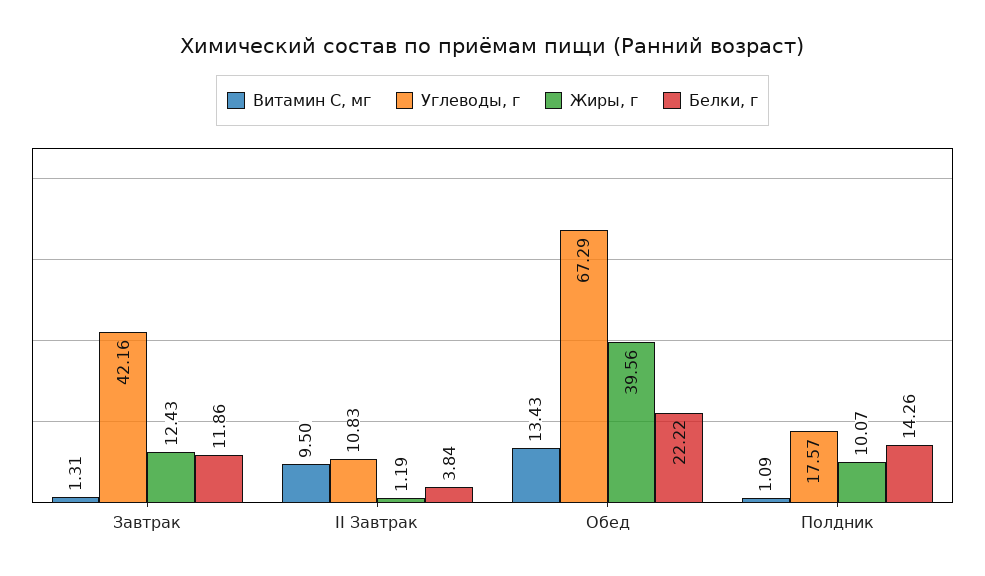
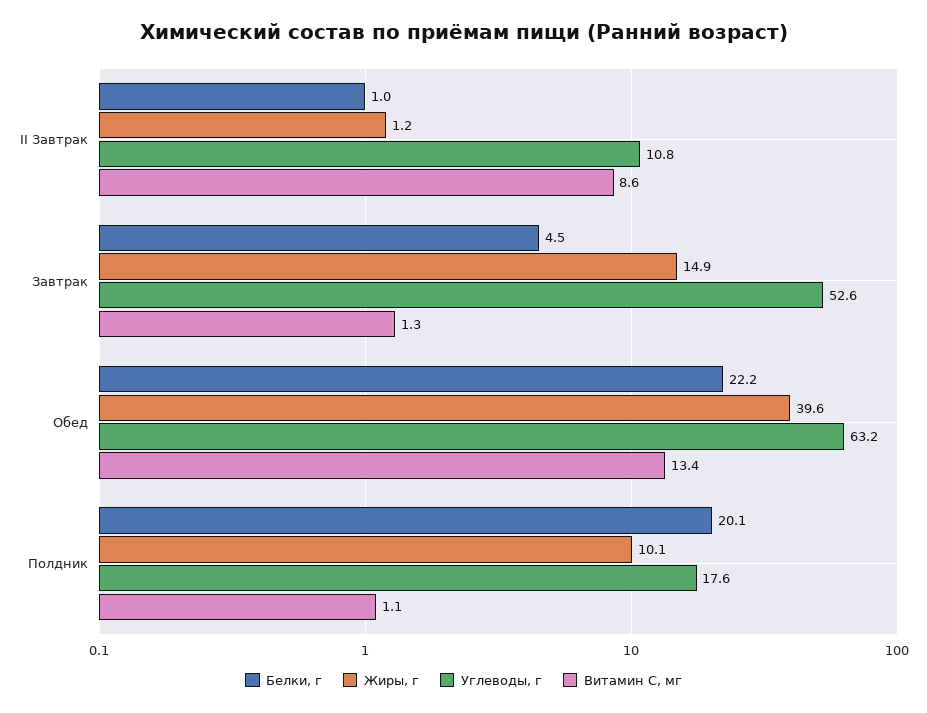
  {
    "Витамин С, мг": {
      "Завтрак": 1.31,
-     "II Завтрак": 9.5,
+     "II Завтрак": 8.6,
      "Обед": 13.43,
      "Полдник": 1.09
    },
    "Углеводы, г": {
-     "Завтрак": 42.16,
+     "Завтрак": 52.6,
      "II Завтрак": 10.83,
-     "Обед": 67.29,
+     "Обед": 63.2,
      "Полдник": 17.57
    },
    "Жиры, г": {
-     "Завтрак": 12.43,
+     "Завтрак": 14.9,
      "II Завтрак": 1.19,
      "Обед": 39.56,
      "Полдник": 10.07
    },
    "Белки, г": {
-     "Завтрак": 11.86,
+     "Завтрак": 4.5,
-     "II Завтрак": 3.84,
+     "II Завтрак": 1,
      "Обед": 22.22,
-     "Полдник": 14.26
+     "Полдник": 20.1
    }
  }

